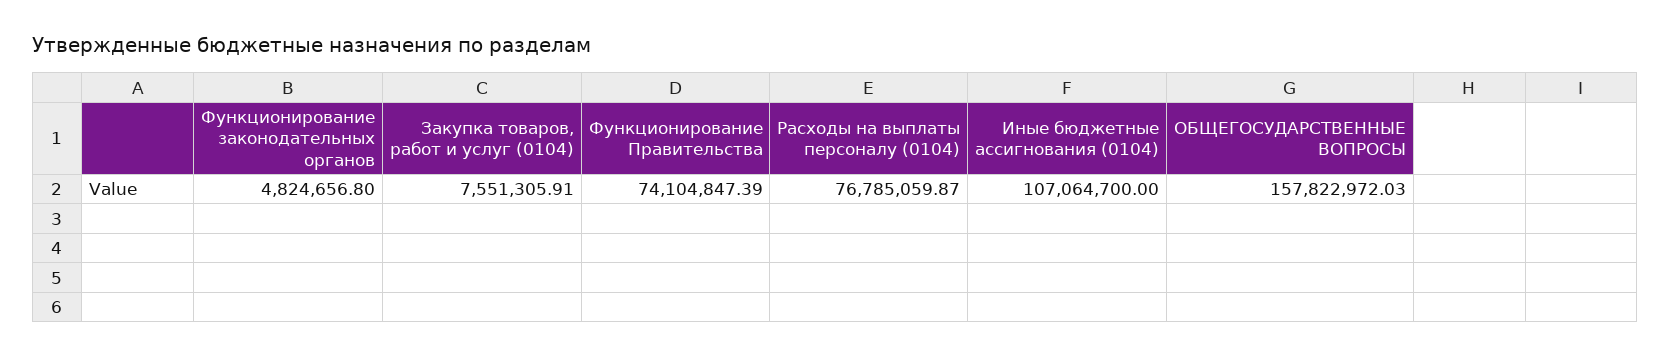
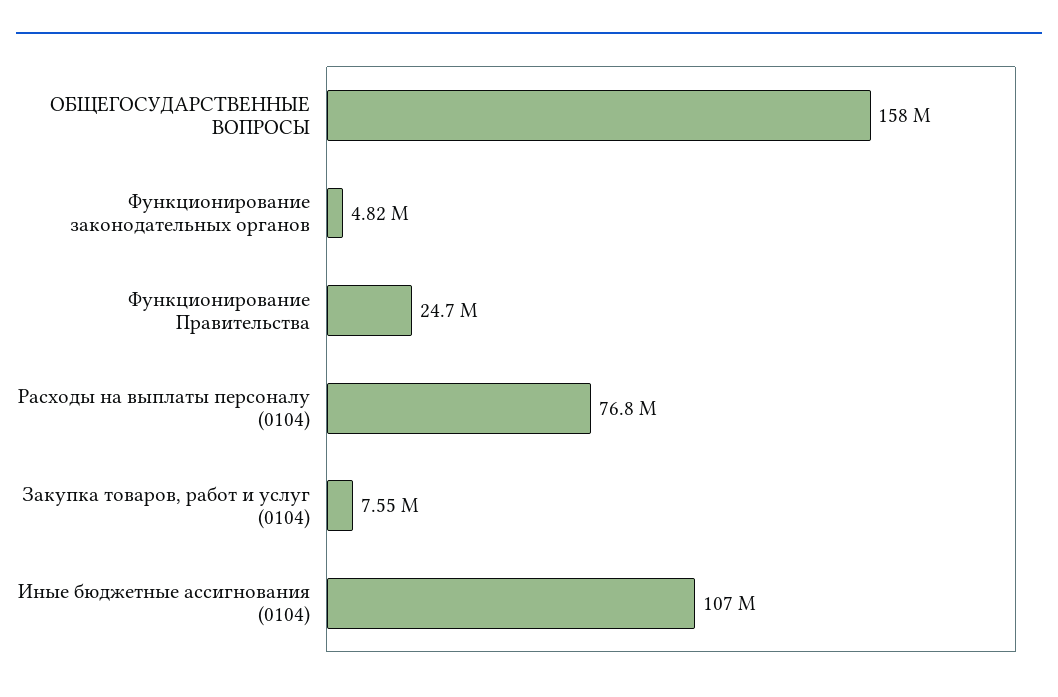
  {
    "Функционирование законодательных органов": 4824656.8,
    "Закупка товаров, работ и услуг (0104)": 7551305.91,
-   "Функционирование Правительства": 74104847.39,
+   "Функционирование Правительства": 24700000,
    "Расходы на выплаты персоналу (0104)": 76785059.87,
    "Иные бюджетные ассигнования (0104)": 107064700,
    "ОБЩЕГОСУДАРСТВЕННЫЕ ВОПРОСЫ": 157822972.03
  }

